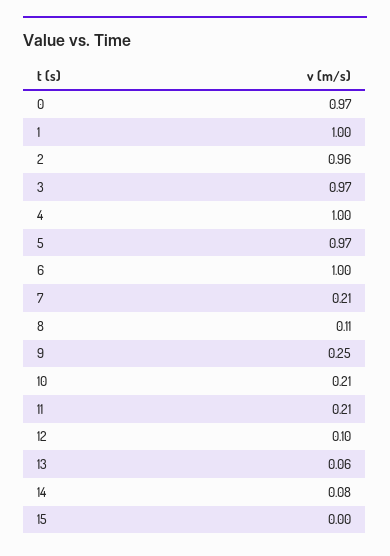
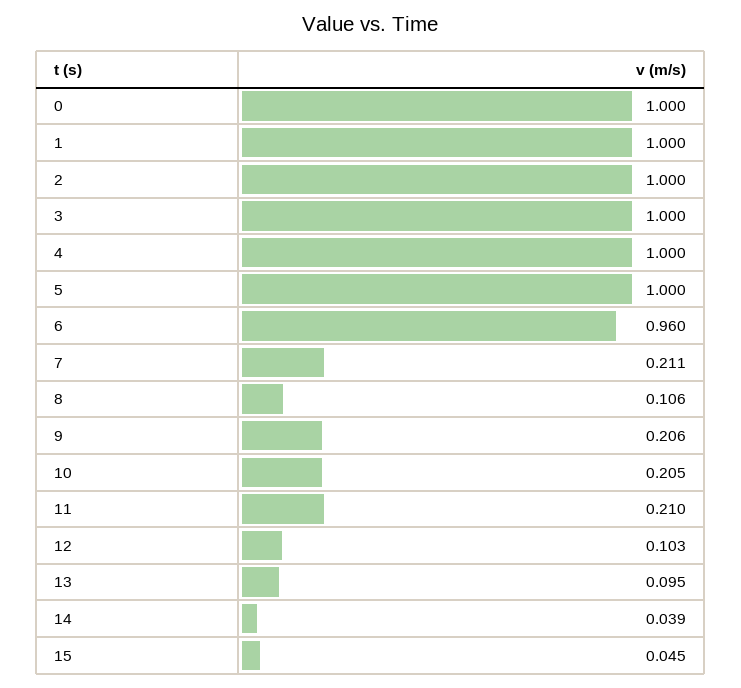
  {
-   "0": 0.97,
+   "0": 1,
    "1": 1,
-   "2": 0.96,
+   "2": 1,
-   "3": 0.97,
+   "3": 1,
    "4": 1,
-   "5": 0.97,
+   "5": 1,
-   "6": 1,
+   "6": 0.96,
    "7": 0.211,
    "8": 0.106,
-   "9": 0.25,
+   "9": 0.206,
    "10": 0.205,
    "11": 0.21,
    "12": 0.103,
-   "13": 0.06,
+   "13": 0.095,
-   "14": 0.08,
+   "14": 0.039,
-   "15": 0
+   "15": 0.045
  }

